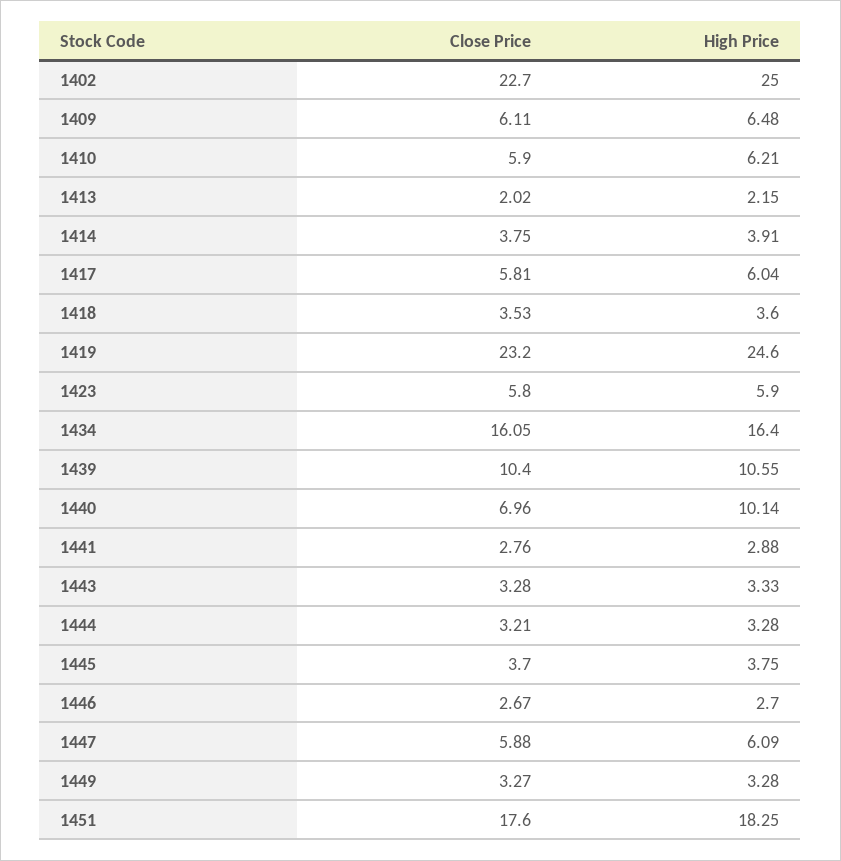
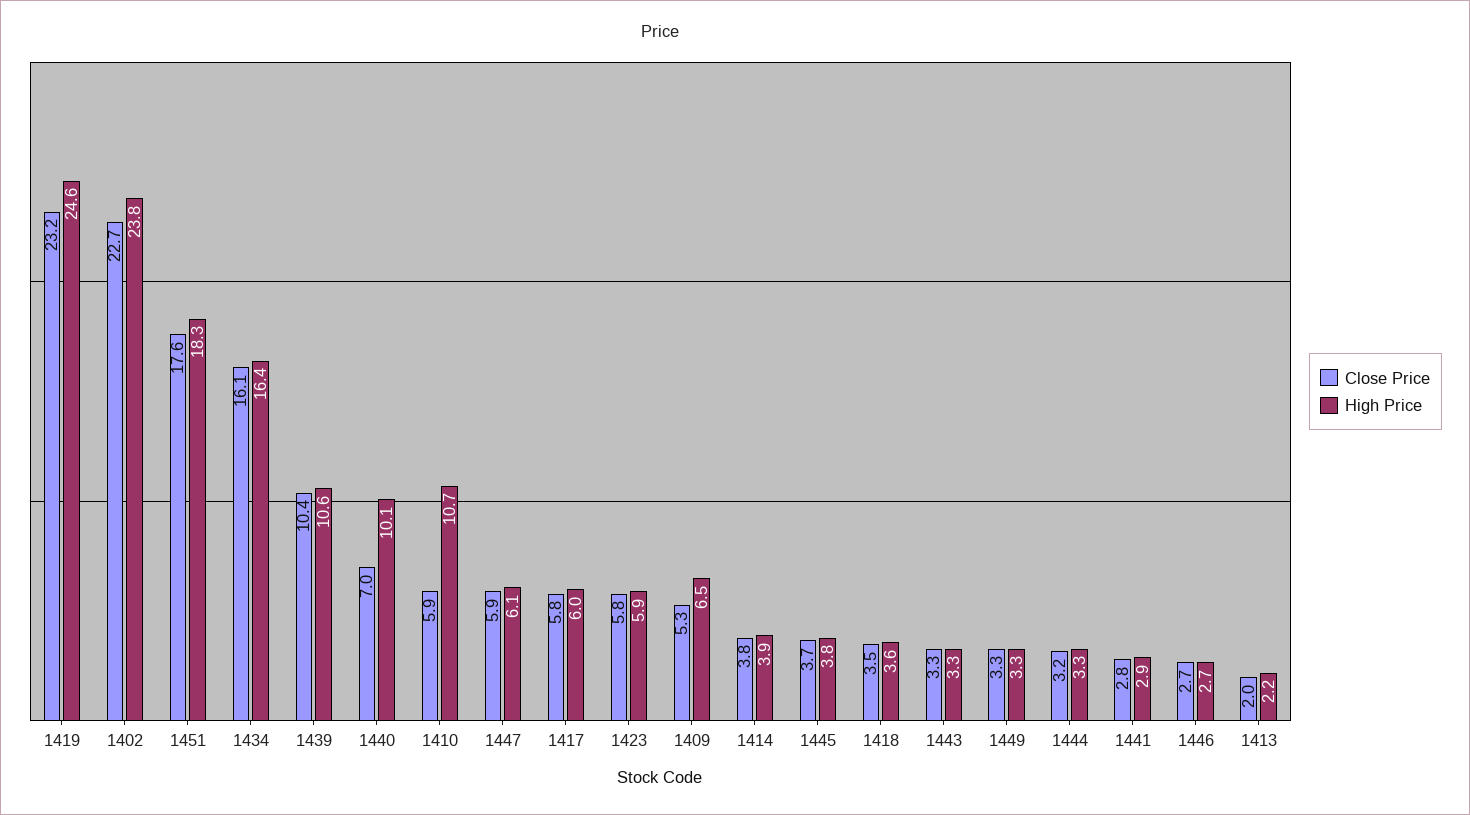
  {
    "Close Price": {
      "1402": 22.7,
-     "1409": 6.11,
+     "1409": 5.3,
      "1410": 5.9,
      "1413": 2.02,
      "1414": 3.75,
      "1417": 5.81,
      "1418": 3.53,
      "1419": 23.2,
      "1423": 5.8,
      "1434": 16.05,
      "1439": 10.4,
      "1440": 6.96,
      "1441": 2.76,
      "1443": 3.28,
      "1444": 3.21,
      "1445": 3.7,
      "1446": 2.67,
      "1447": 5.88,
      "1449": 3.27,
      "1451": 17.6
    },
    "High Price": {
-     "1402": 25,
+     "1402": 23.8,
      "1409": 6.48,
-     "1410": 6.21,
+     "1410": 10.7,
      "1413": 2.15,
      "1414": 3.91,
      "1417": 6.04,
      "1418": 3.6,
      "1419": 24.6,
      "1423": 5.9,
      "1434": 16.4,
      "1439": 10.55,
      "1440": 10.14,
      "1441": 2.88,
      "1443": 3.33,
      "1444": 3.28,
      "1445": 3.75,
      "1446": 2.7,
      "1447": 6.09,
      "1449": 3.28,
      "1451": 18.25
    }
  }

